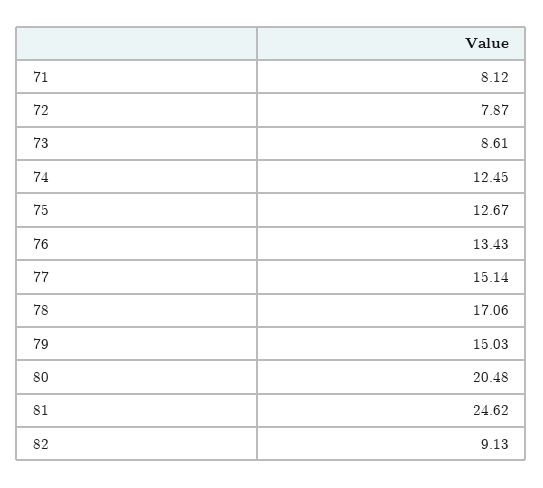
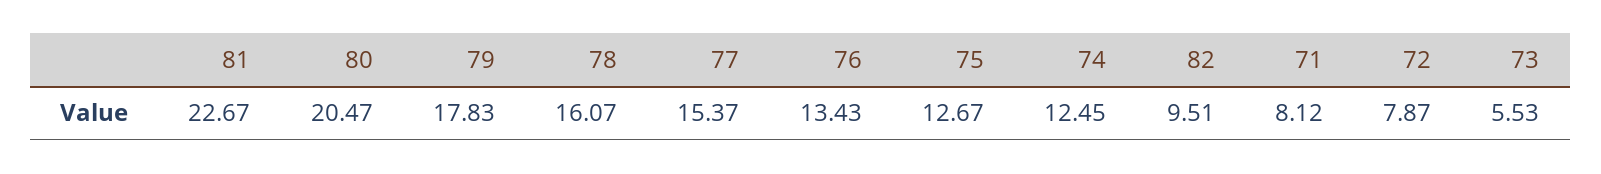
  {
    "71": 8.12,
    "72": 7.87,
-   "73": 8.61,
+   "73": 5.53,
    "74": 12.45,
    "75": 12.67,
    "76": 13.43,
-   "77": 15.14,
+   "77": 15.37,
-   "78": 17.06,
+   "78": 16.07,
-   "79": 15.03,
+   "79": 17.83,
-   "80": 20.48,
+   "80": 20.47,
-   "81": 24.62,
+   "81": 22.67,
-   "82": 9.13
+   "82": 9.51
  }

